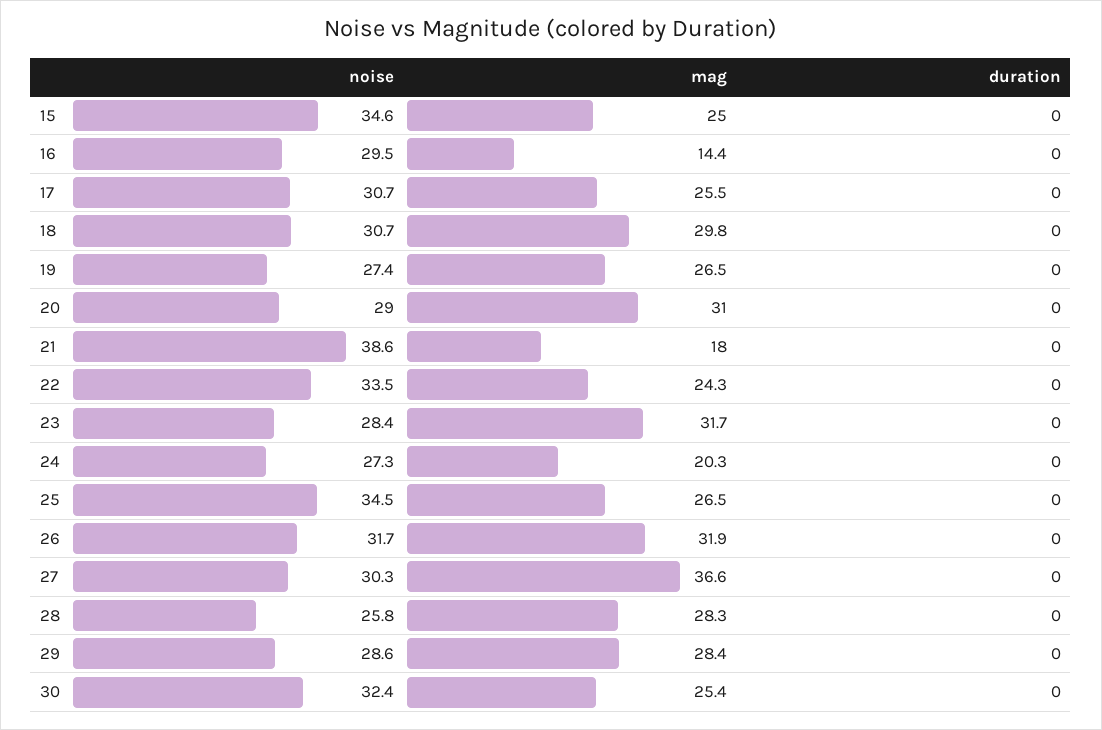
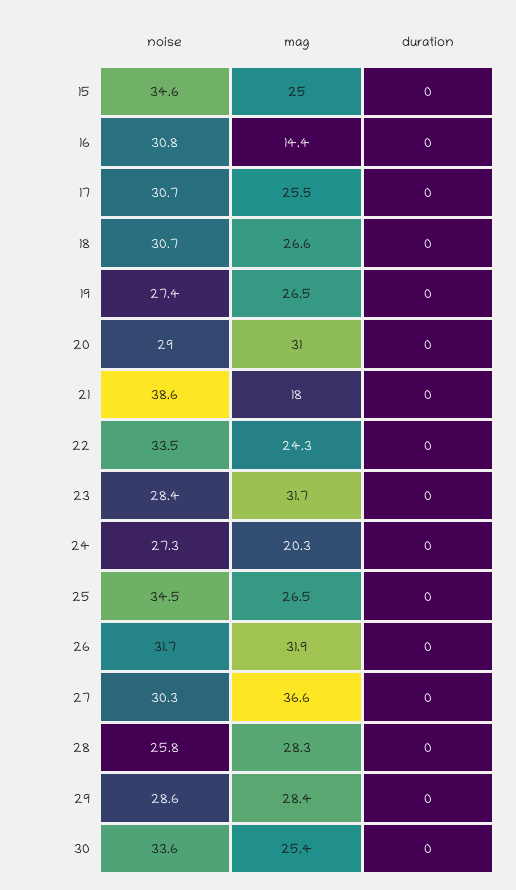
  {
    "noise": {
      "15": 34.6,
-     "16": 29.5,
+     "16": 30.8,
      "17": 30.7,
      "18": 30.7,
      "19": 27.4,
      "20": 29,
      "21": 38.6,
      "22": 33.5,
      "23": 28.4,
      "24": 27.3,
      "25": 34.5,
      "26": 31.7,
      "27": 30.3,
      "28": 25.8,
      "29": 28.6,
-     "30": 32.4
+     "30": 33.6
    },
    "mag": {
      "15": 25,
      "16": 14.4,
      "17": 25.5,
-     "18": 29.8,
+     "18": 26.6,
      "19": 26.5,
      "20": 31,
      "21": 18,
      "22": 24.3,
      "23": 31.7,
      "24": 20.3,
      "25": 26.5,
      "26": 31.9,
      "27": 36.6,
      "28": 28.3,
      "29": 28.4,
      "30": 25.4
    },
    "duration": {
      "15": 0,
      "16": 0,
      "17": 0,
      "18": 0,
      "19": 0,
      "20": 0,
      "21": 0,
      "22": 0,
      "23": 0,
      "24": 0,
      "25": 0,
      "26": 0,
      "27": 0,
      "28": 0,
      "29": 0,
      "30": 0
    }
  }

